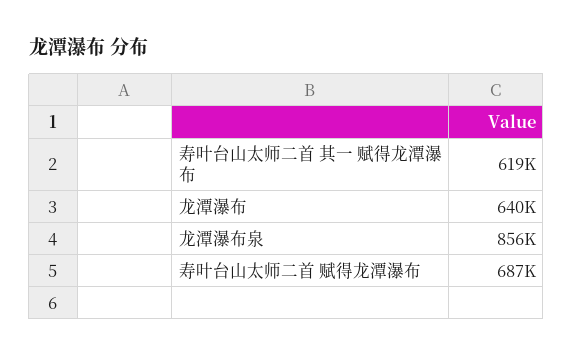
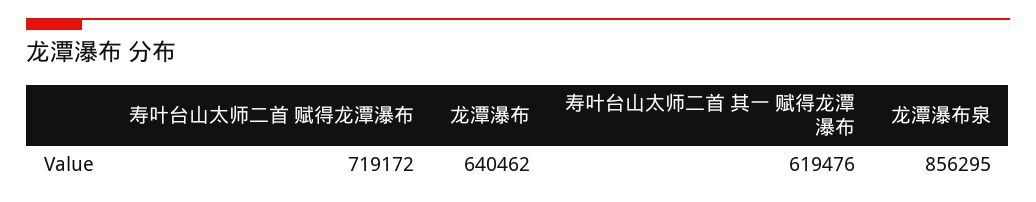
  {
    "寿叶台山太师二首 其一 赋得龙潭瀑布": 619476,
    "龙潭瀑布": 640462,
    "龙潭瀑布泉": 856295,
-   "寿叶台山太师二首 赋得龙潭瀑布": 687000
+   "寿叶台山太师二首 赋得龙潭瀑布": 719172
  }

